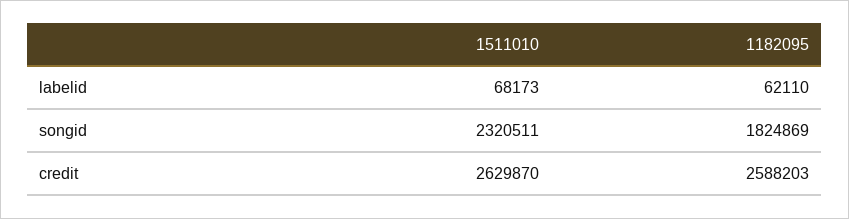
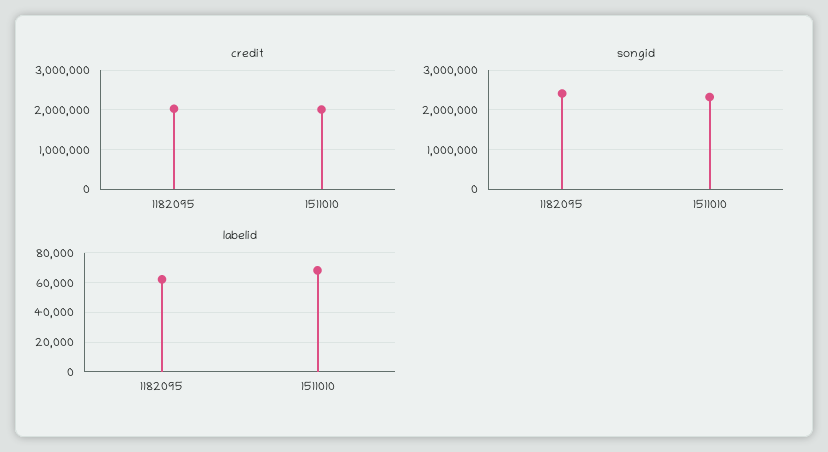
  {
    "labelid": {
      "1511010": 68173,
      "1182095": 62110
    },
    "songid": {
      "1511010": 2320511,
-     "1182095": 1824869
+     "1182095": 2400000
    },
    "credit": {
-     "1511010": 2629870,
+     "1511010": 2000000,
-     "1182095": 2588203
+     "1182095": 2000000
    }
  }

